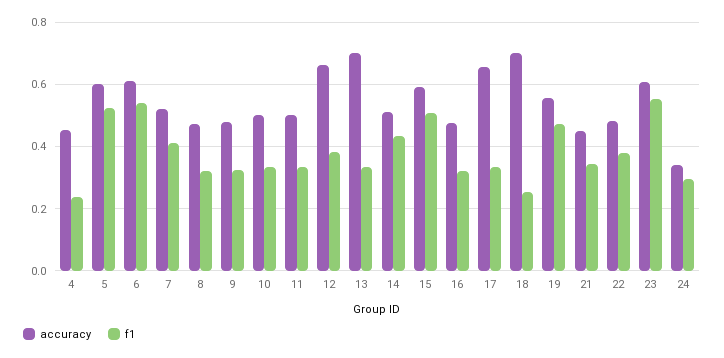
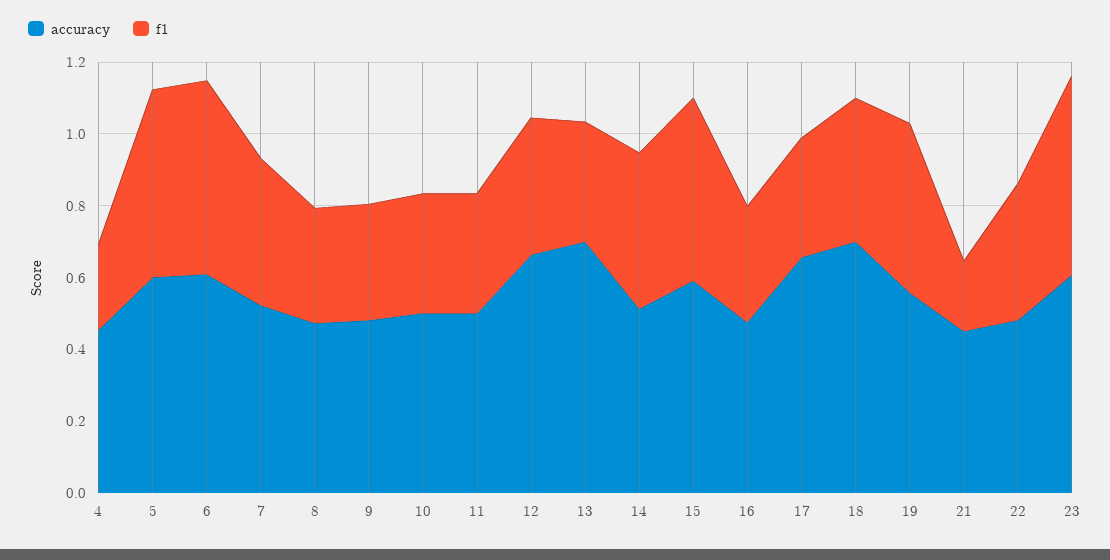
  {
    "accuracy": {
      "4": 0.46,
      "5": 0.6,
      "6": 0.6,
      "7": 0.52,
      "8": 0.48,
      "9": 0.48,
      "10": 0.5,
      "11": 0.5,
      "12": 0.66,
      "13": 0.7,
      "14": 0.52,
      "15": 0.6,
      "16": 0.48,
      "17": 0.66,
      "18": 0.7,
      "19": 0.56,
      "21": 0.46,
      "22": 0.48,
-     "23": 0.6,
+     "23": 0.6
-     "24": 0.34
    },
    "f1": {
      "4": 0.24,
      "5": 0.52,
      "6": 0.54,
      "7": 0.42,
      "8": 0.32,
      "9": 0.32,
      "10": 0.34,
      "11": 0.34,
      "12": 0.38,
      "13": 0.34,
      "14": 0.44,
      "15": 0.5,
      "16": 0.32,
      "17": 0.34,
-     "18": 0.26,
+     "18": 0.4,
      "19": 0.48,
-     "21": 0.34,
+     "21": 0.2,
      "22": 0.38,
-     "23": 0.56,
+     "23": 0.56
-     "24": 0.3
    }
  }

